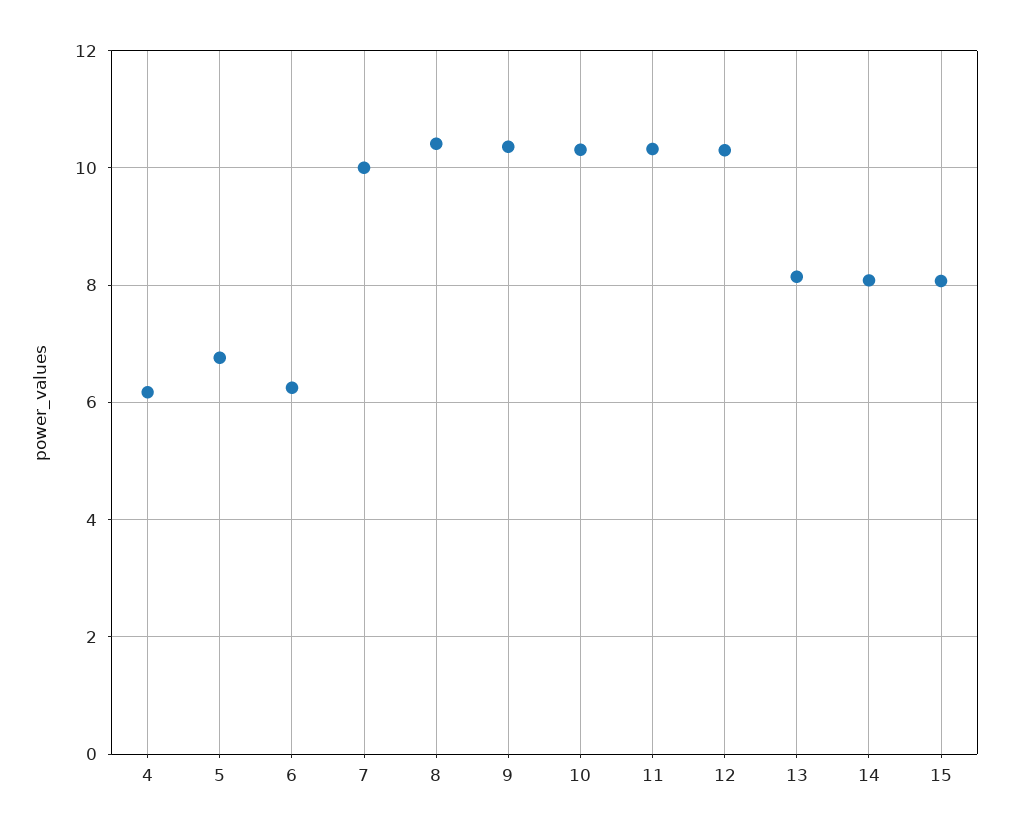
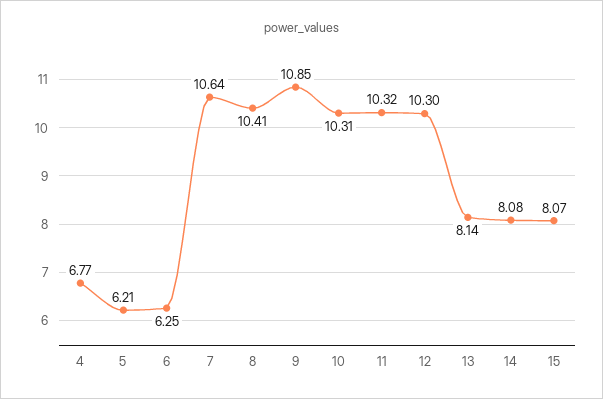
  {
-   "4": 6.2,
+   "4": 6.77,
-   "5": 6.8,
+   "5": 6.21,
    "6": 6.25,
-   "7": 10,
+   "7": 10.64,
    "8": 10.41,
-   "9": 10.4,
+   "9": 10.85,
    "10": 10.31,
    "11": 10.32,
    "12": 10.3,
    "13": 8.14,
    "14": 8.08,
    "15": 8.07
  }

